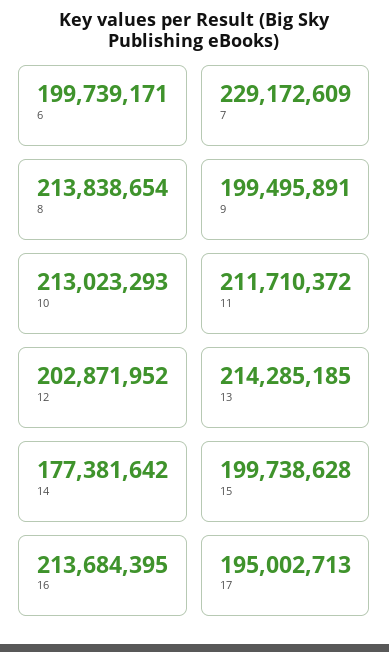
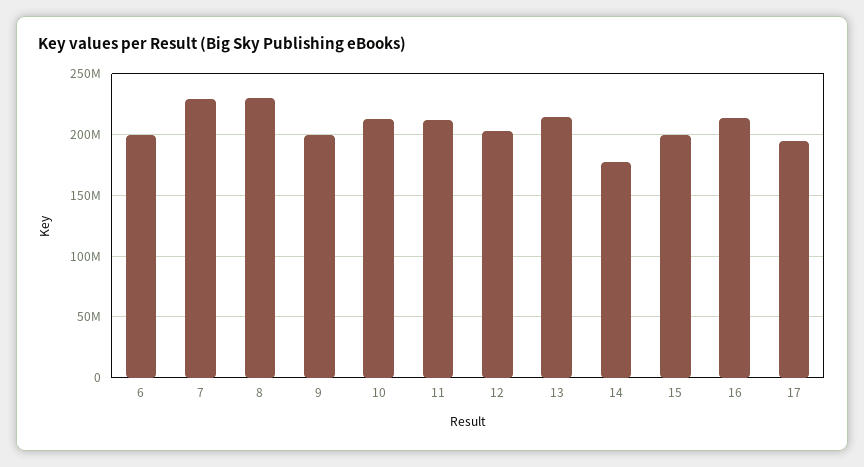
  {
    "6": 199739171,
    "7": 229172609,
-   "8": 213838654,
+   "8": 230000000,
    "9": 199495891,
    "10": 213023293,
    "11": 211710372,
    "12": 202871952,
    "13": 214285185,
    "14": 177381642,
    "15": 199738628,
    "16": 213684395,
    "17": 195002713
  }

